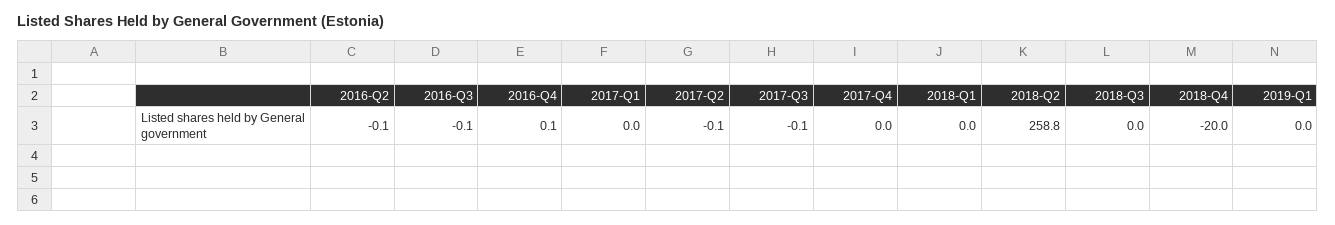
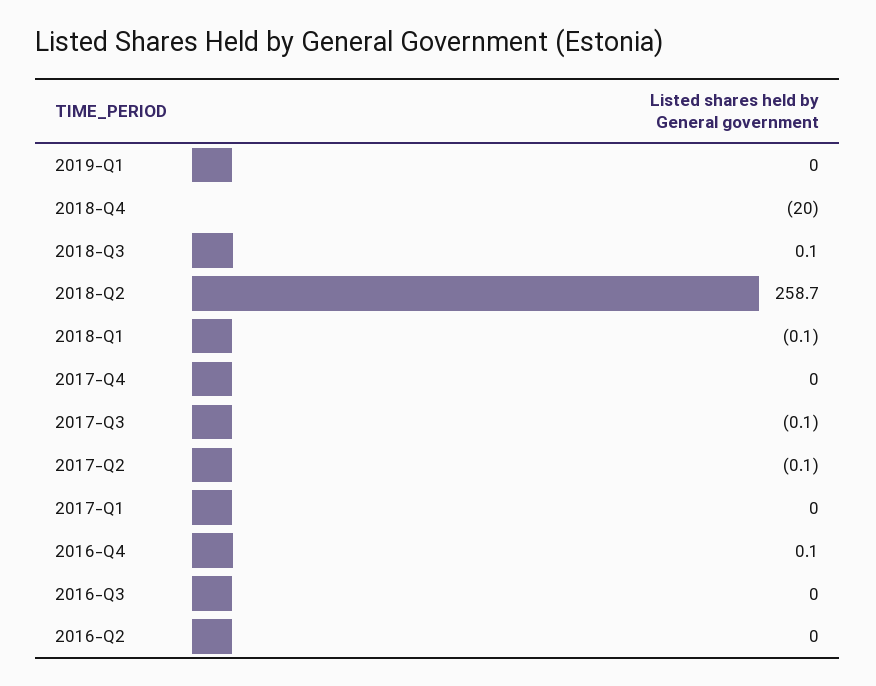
  {
-   "2016-Q2": -0.1,
+   "2016-Q2": 0,
-   "2016-Q3": -0.1,
+   "2016-Q3": 0,
    "2016-Q4": 0.1,
    "2017-Q1": 0,
    "2017-Q2": -0.1,
    "2017-Q3": -0.1,
    "2017-Q4": 0,
-   "2018-Q1": 0,
+   "2018-Q1": -0.1,
-   "2018-Q2": 258.8,
+   "2018-Q2": 258.7,
-   "2018-Q3": 0,
+   "2018-Q3": 0.1,
    "2018-Q4": -20,
    "2019-Q1": 0
  }

